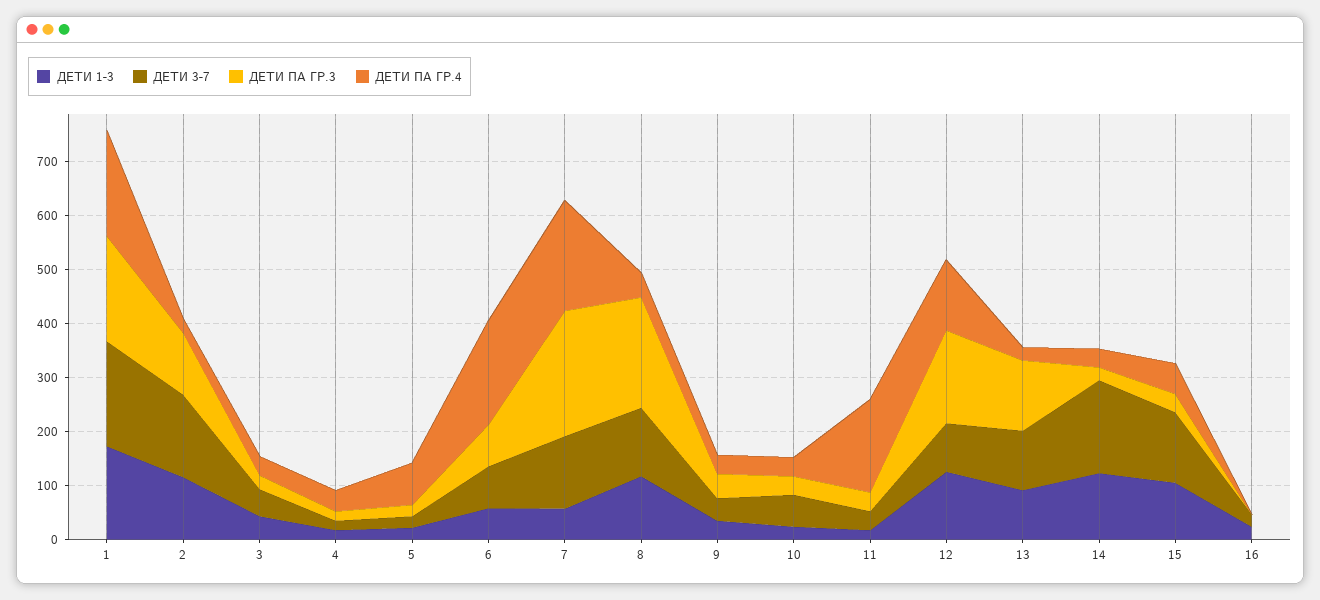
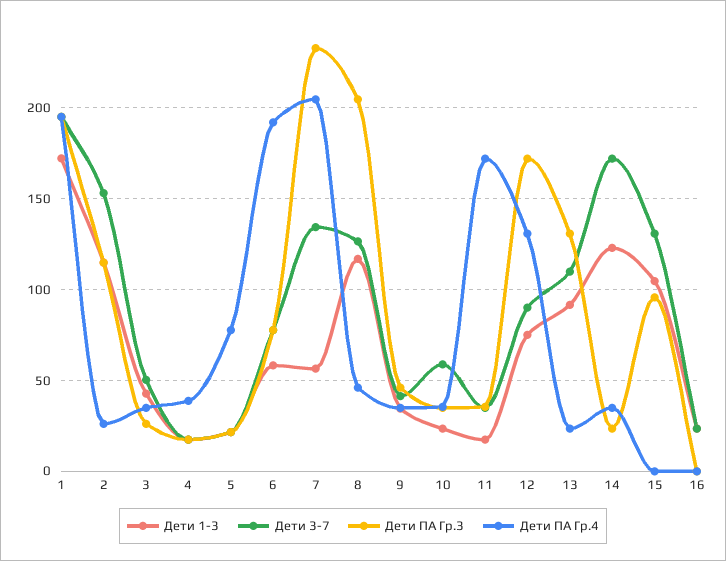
  {
    "ДЕТИ 1-3": {
      "1": 170,
      "2": 115,
      "3": 45,
      "4": 15,
      "5": 20,
      "6": 60,
      "7": 55,
      "8": 115,
      "9": 35,
      "10": 25,
      "11": 15,
-     "12": 120,
+     "12": 75,
      "13": 90,
      "14": 125,
      "15": 105,
      "16": 25
    },
    "ДЕТИ 3-7": {
      "1": 195,
      "2": 155,
      "3": 50,
      "4": 15,
      "5": 20,
      "6": 80,
      "7": 135,
      "8": 125,
      "9": 40,
      "10": 60,
      "11": 35,
      "12": 90,
      "13": 110,
      "14": 170,
      "15": 130,
      "16": 25
    },
    "ДЕТИ ПА ГР.3": {
      "1": 195,
      "2": 115,
      "3": 25,
      "4": 15,
      "5": 20,
      "6": 80,
      "7": 235,
      "8": 205,
      "9": 45,
      "10": 35,
      "11": 35,
      "12": 170,
      "13": 130,
      "14": 25,
-     "15": 40,
+     "15": 95,
      "16": 0
    },
    "ДЕТИ ПА ГР.4": {
      "1": 195,
      "2": 25,
      "3": 35,
      "4": 40,
      "5": 80,
      "6": 190,
      "7": 205,
      "8": 45,
      "9": 35,
      "10": 35,
      "11": 170,
      "12": 130,
      "13": 25,
      "14": 35,
-     "15": 60,
+     "15": 0,
      "16": 0
    }
  }

